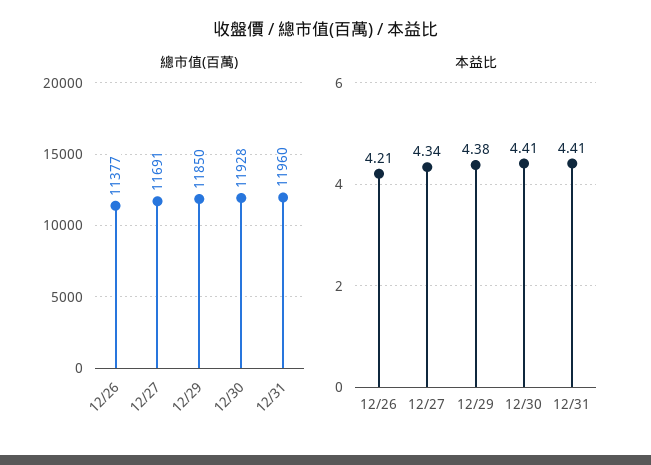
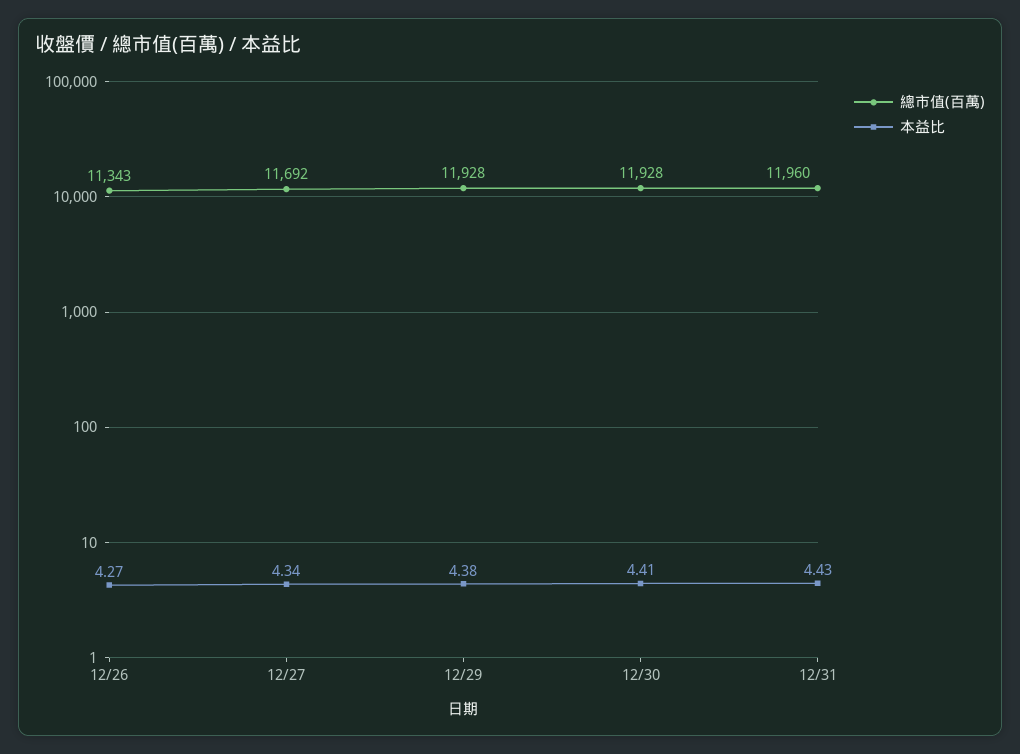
  {
    "總市值(百萬)": {
-     "12/26": 11377,
+     "12/26": 11343,
-     "12/27": 11691,
+     "12/27": 11692,
-     "12/29": 11850,
+     "12/29": 11928,
      "12/30": 11928,
      "12/31": 11960
    },
    "本益比": {
-     "12/26": 4.21,
+     "12/26": 4.27,
      "12/27": 4.34,
      "12/29": 4.38,
      "12/30": 4.41,
-     "12/31": 4.41
+     "12/31": 4.43
    }
  }

